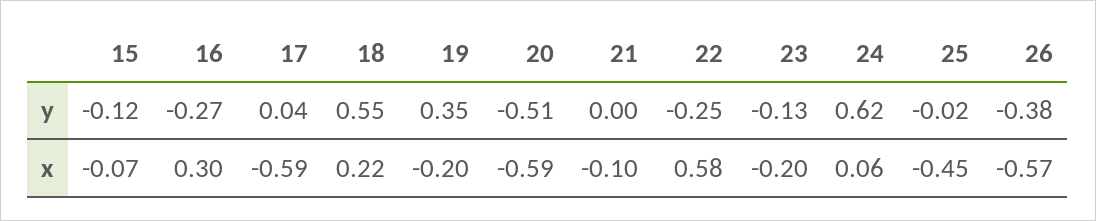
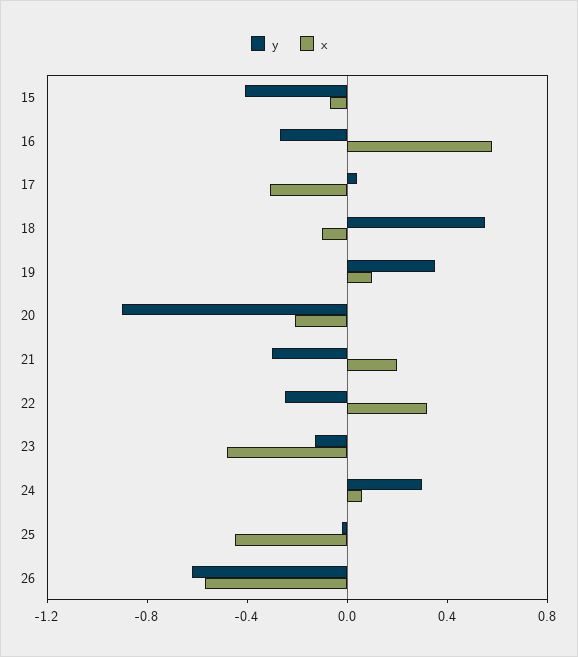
  {
    "y": {
-     "15": -0.12,
+     "15": -0.4,
      "16": -0.27,
      "17": 0.04,
      "18": 0.55,
      "19": 0.35,
-     "20": -0.51,
+     "20": -0.9,
-     "21": 0,
+     "21": -0.3,
      "22": -0.25,
      "23": -0.13,
-     "24": 0.62,
+     "24": 0.3,
      "25": -0.02,
-     "26": -0.38
+     "26": -0.6
    },
    "x": {
      "15": -0.07,
-     "16": 0.3,
+     "16": 0.6,
-     "17": -0.59,
+     "17": -0.3,
-     "18": 0.22,
+     "18": -0.1,
-     "19": -0.2,
+     "19": 0.1,
-     "20": -0.59,
+     "20": -0.2,
-     "21": -0.1,
+     "21": 0.2,
-     "22": 0.58,
+     "22": 0.3,
-     "23": -0.2,
+     "23": -0.5,
      "24": 0.06,
      "25": -0.45,
      "26": -0.57
    }
  }

